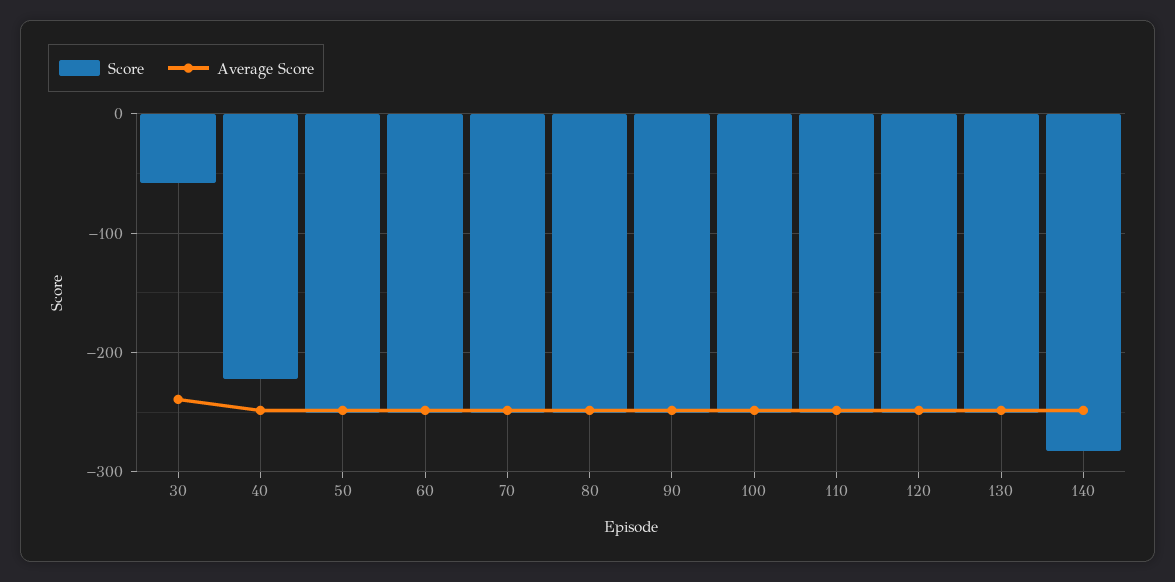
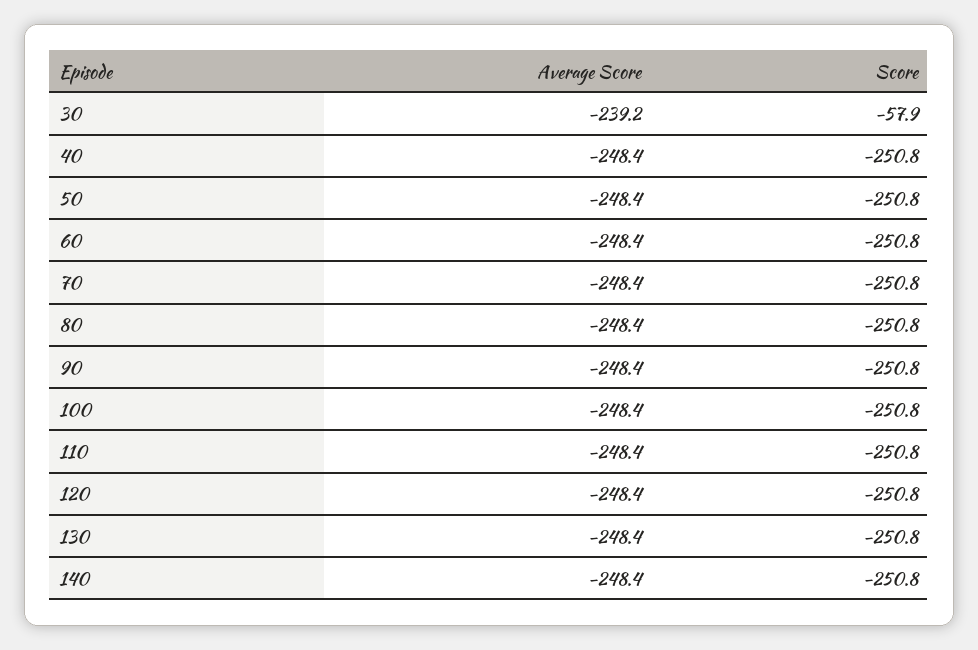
  {
    "Score": {
      "30": -57.9,
-     "40": -220,
+     "40": -250.8,
      "50": -250.8,
      "60": -250.8,
      "70": -250.8,
      "80": -250.8,
      "90": -250.8,
      "100": -250.8,
      "110": -250.8,
      "120": -250.8,
      "130": -250.8,
-     "140": -280
+     "140": -250.8
    },
    "Average Score": {
      "30": -239.2,
      "40": -248.4,
      "50": -248.4,
      "60": -248.4,
      "70": -248.4,
      "80": -248.4,
      "90": -248.4,
      "100": -248.4,
      "110": -248.4,
      "120": -248.4,
      "130": -248.4,
      "140": -248.4
    }
  }

